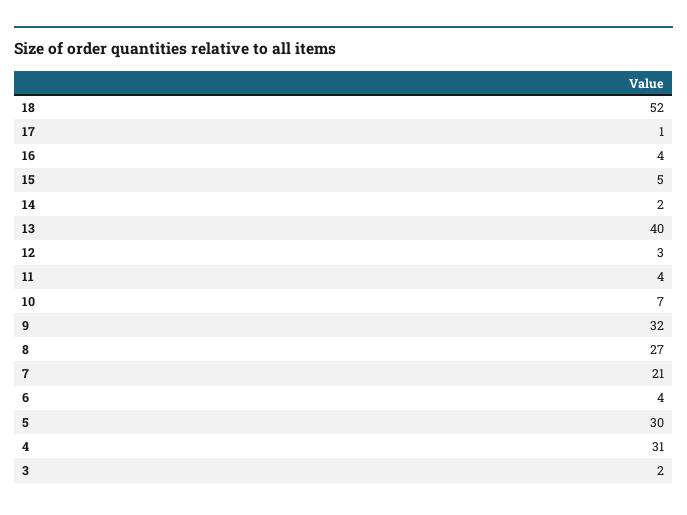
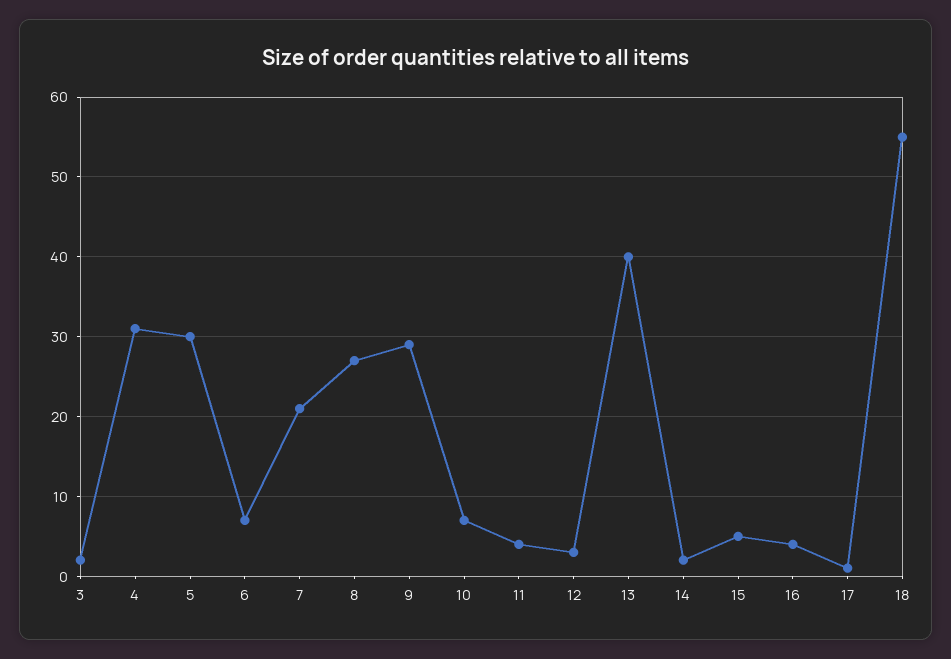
  {
-   "18": 52,
+   "18": 55,
    "17": 1,
    "16": 4,
    "15": 5,
    "14": 2,
    "13": 40,
    "12": 3,
    "11": 4,
    "10": 7,
-   "9": 32,
+   "9": 29,
    "8": 27,
    "7": 21,
-   "6": 4,
+   "6": 7,
    "5": 30,
    "4": 31,
    "3": 2
  }

